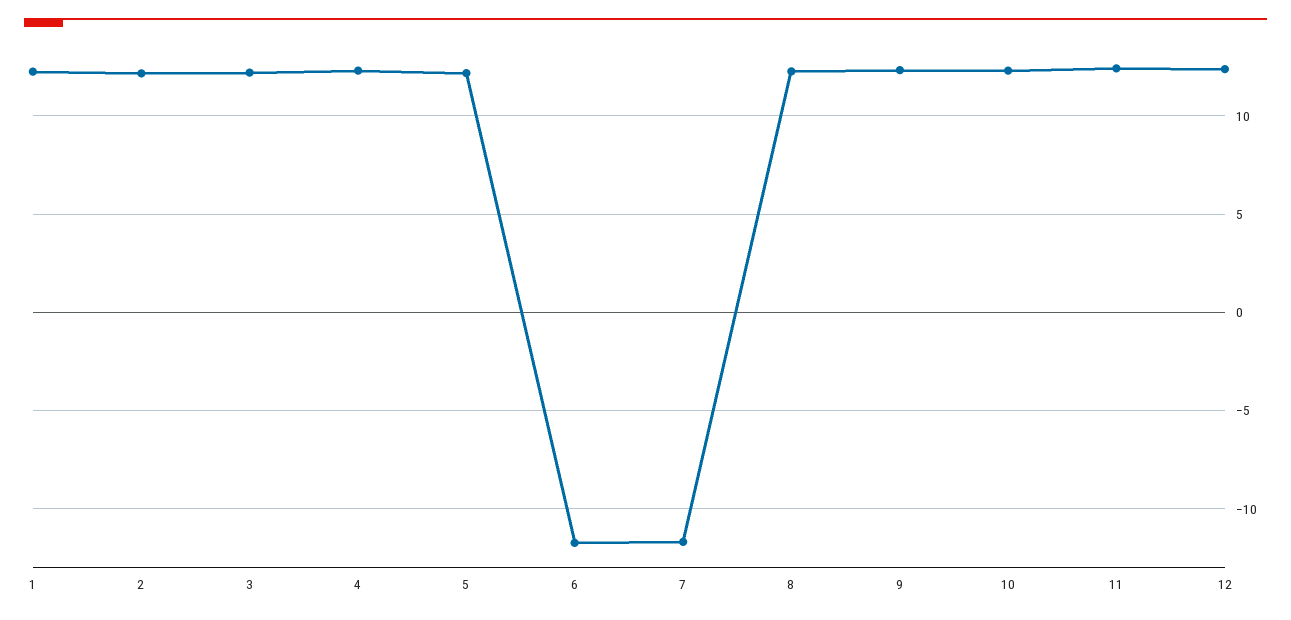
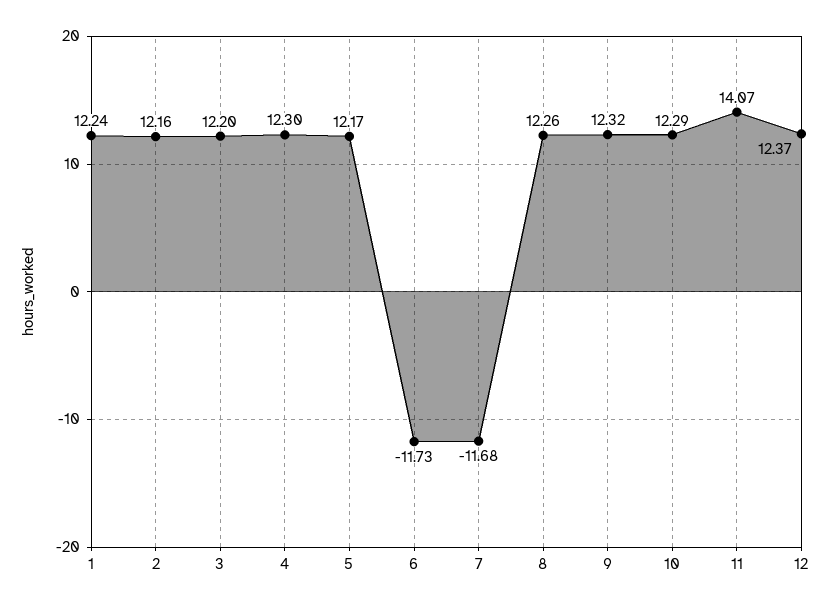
  {
    "1": 12.24,
    "2": 12.16,
    "3": 12.2,
    "4": 12.3,
    "5": 12.17,
    "6": -11.73,
    "7": -11.68,
    "8": 12.26,
    "9": 12.32,
    "10": 12.29,
-   "11": 12.5,
+   "11": 14.07,
    "12": 12.37
  }

